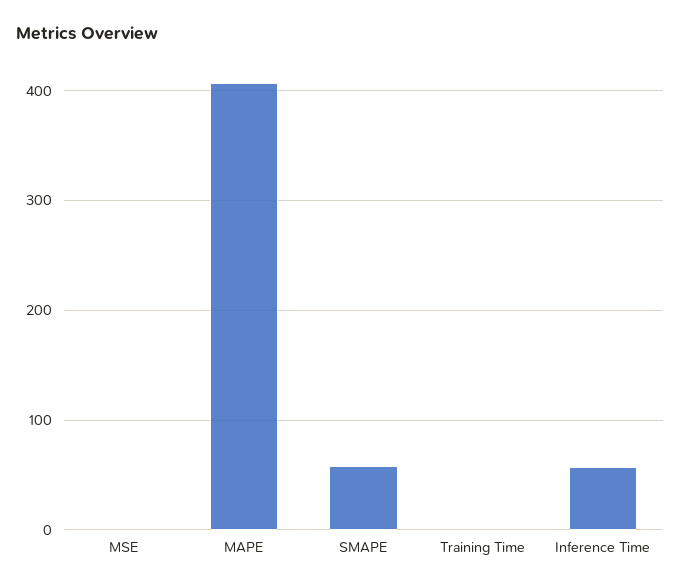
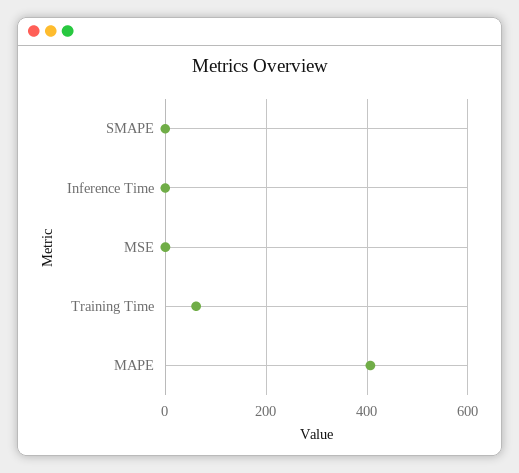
  {
    "MSE": 0,
    "MAPE": 410,
-   "SMAPE": 60,
+   "SMAPE": 0,
-   "Training Time": 0,
+   "Training Time": 60,
-   "Inference Time": 60
+   "Inference Time": 0
  }

